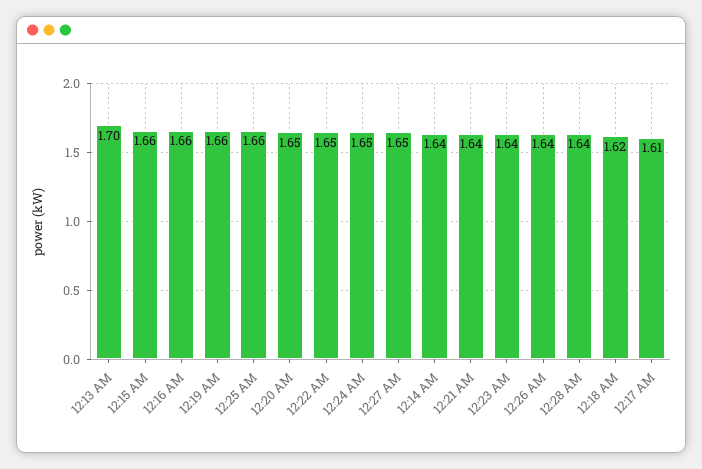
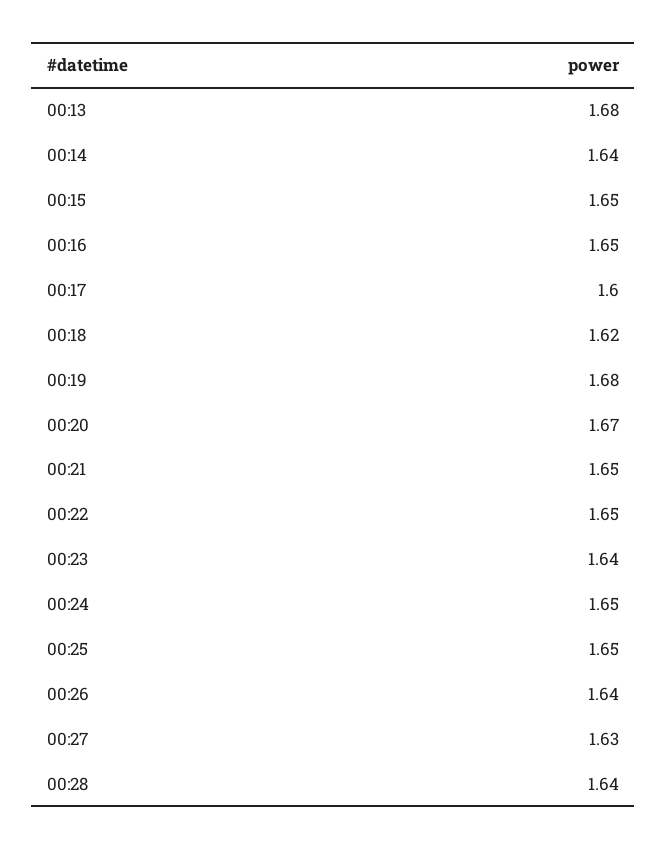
  {
-   "12:13 AM": 1.7,
+   "12:13 AM": 1.68,
-   "12:15 AM": 1.66,
+   "12:15 AM": 1.65,
-   "12:16 AM": 1.66,
+   "12:16 AM": 1.65,
-   "12:19 AM": 1.66,
+   "12:19 AM": 1.68,
-   "12:25 AM": 1.66,
+   "12:25 AM": 1.65,
-   "12:20 AM": 1.65,
+   "12:20 AM": 1.67,
    "12:22 AM": 1.65,
    "12:24 AM": 1.65,
-   "12:27 AM": 1.65,
+   "12:27 AM": 1.63,
    "12:14 AM": 1.64,
-   "12:21 AM": 1.64,
+   "12:21 AM": 1.65,
    "12:23 AM": 1.64,
    "12:26 AM": 1.64,
    "12:28 AM": 1.64,
    "12:18 AM": 1.62,
-   "12:17 AM": 1.61
+   "12:17 AM": 1.6
  }

